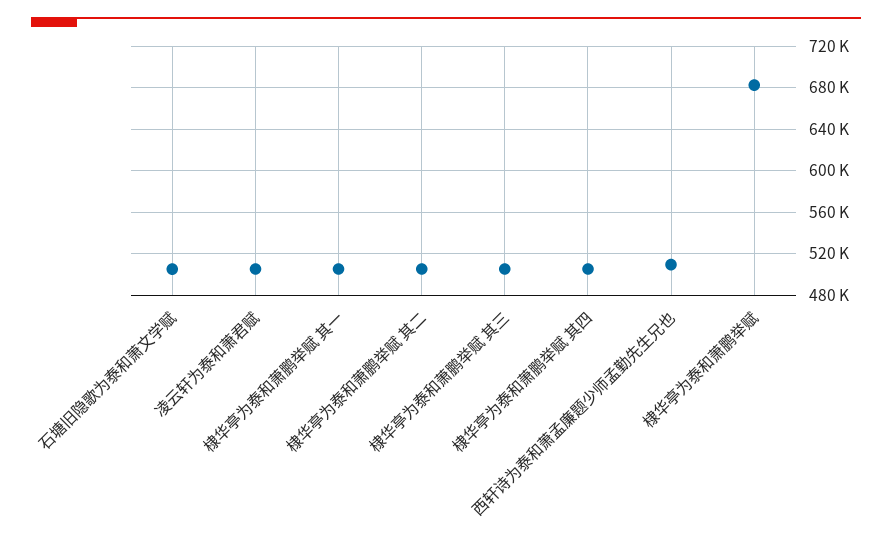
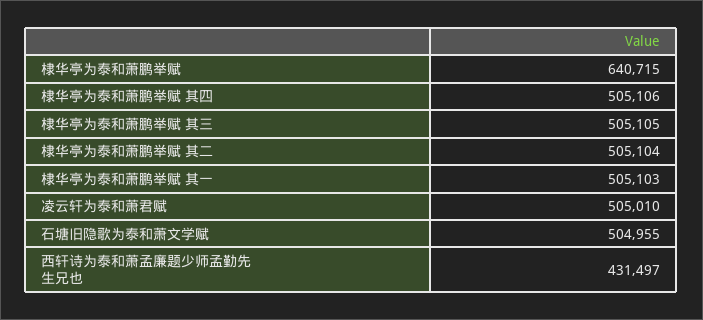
  {
    "石塘旧隐歌为泰和萧文学赋": 504955,
    "凌云轩为泰和萧君赋": 505010,
    "棣华亭为泰和萧鹏举赋 其一": 505103,
    "棣华亭为泰和萧鹏举赋 其二": 505104,
    "棣华亭为泰和萧鹏举赋 其三": 505105,
    "棣华亭为泰和萧鹏举赋 其四": 505106,
-   "西轩诗为泰和萧孟廉题少师孟勤先生兄也": 510000,
+   "西轩诗为泰和萧孟廉题少师孟勤先生兄也": 431497,
-   "棣华亭为泰和萧鹏举赋": 680000
+   "棣华亭为泰和萧鹏举赋": 640715
  }

